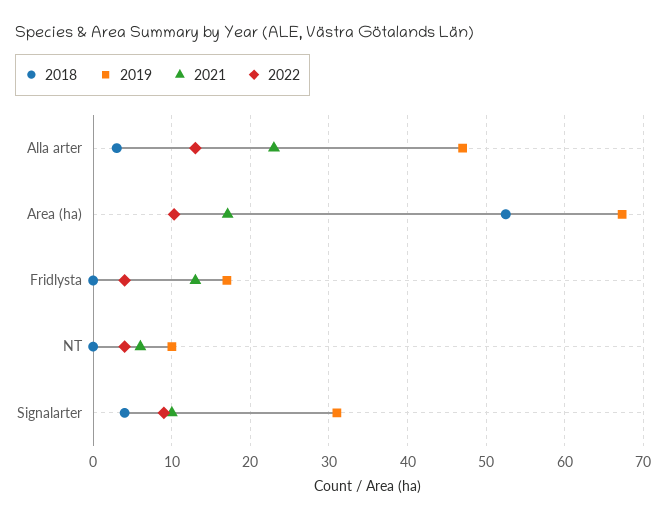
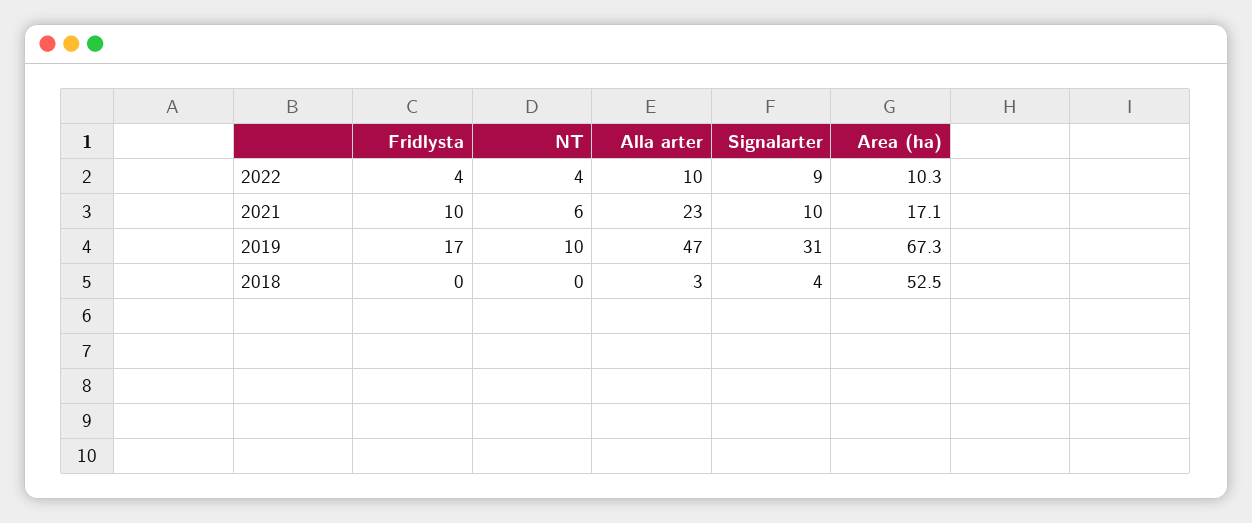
  {
    "2018": {
      "Alla arter": 3,
      "Area (ha)": 52.5,
      "Fridlysta": 0,
      "NT": 0,
      "Signalarter": 4
    },
    "2019": {
      "Alla arter": 47,
      "Area (ha)": 67.3,
      "Fridlysta": 17,
      "NT": 10,
      "Signalarter": 31
    },
    "2021": {
      "Alla arter": 23,
      "Area (ha)": 17.1,
-     "Fridlysta": 13,
+     "Fridlysta": 10,
      "NT": 6,
      "Signalarter": 10
    },
    "2022": {
-     "Alla arter": 13,
+     "Alla arter": 10,
      "Area (ha)": 10.3,
      "Fridlysta": 4,
      "NT": 4,
      "Signalarter": 9
    }
  }

